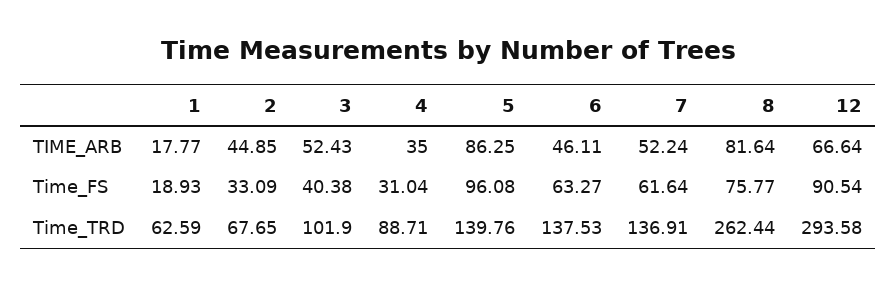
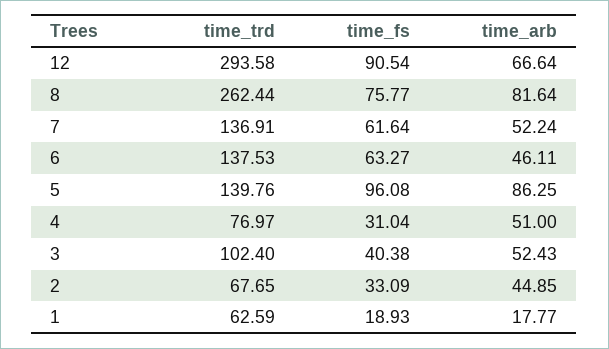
  {
    "1": {
      "TIME_ARB": 17.77,
      "Time_FS": 18.93,
      "Time_TRD": 62.59
    },
    "2": {
      "TIME_ARB": 44.85,
      "Time_FS": 33.09,
      "Time_TRD": 67.65
    },
    "3": {
      "TIME_ARB": 52.43,
      "Time_FS": 40.38,
-     "Time_TRD": 101.9
+     "Time_TRD": 102.4
    },
    "4": {
-     "TIME_ARB": 35,
+     "TIME_ARB": 51,
      "Time_FS": 31.04,
-     "Time_TRD": 88.71
+     "Time_TRD": 76.97
    },
    "5": {
      "TIME_ARB": 86.25,
      "Time_FS": 96.08,
      "Time_TRD": 139.76
    },
    "6": {
      "TIME_ARB": 46.11,
      "Time_FS": 63.27,
      "Time_TRD": 137.53
    },
    "7": {
      "TIME_ARB": 52.24,
      "Time_FS": 61.64,
      "Time_TRD": 136.91
    },
    "8": {
      "TIME_ARB": 81.64,
      "Time_FS": 75.77,
      "Time_TRD": 262.44
    },
    "12": {
      "TIME_ARB": 66.64,
      "Time_FS": 90.54,
      "Time_TRD": 293.58
    }
  }

